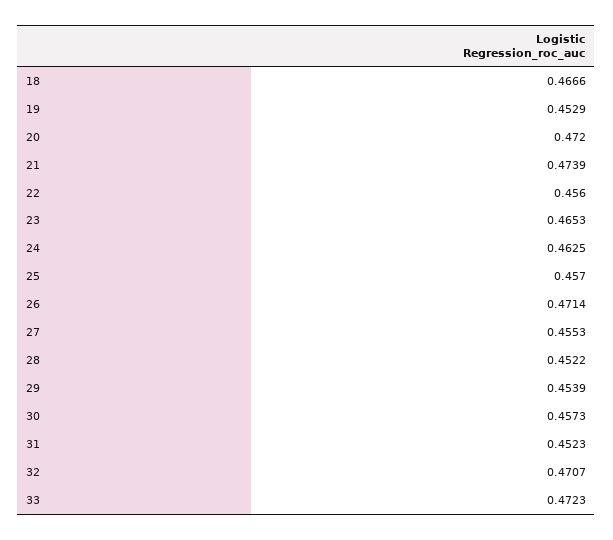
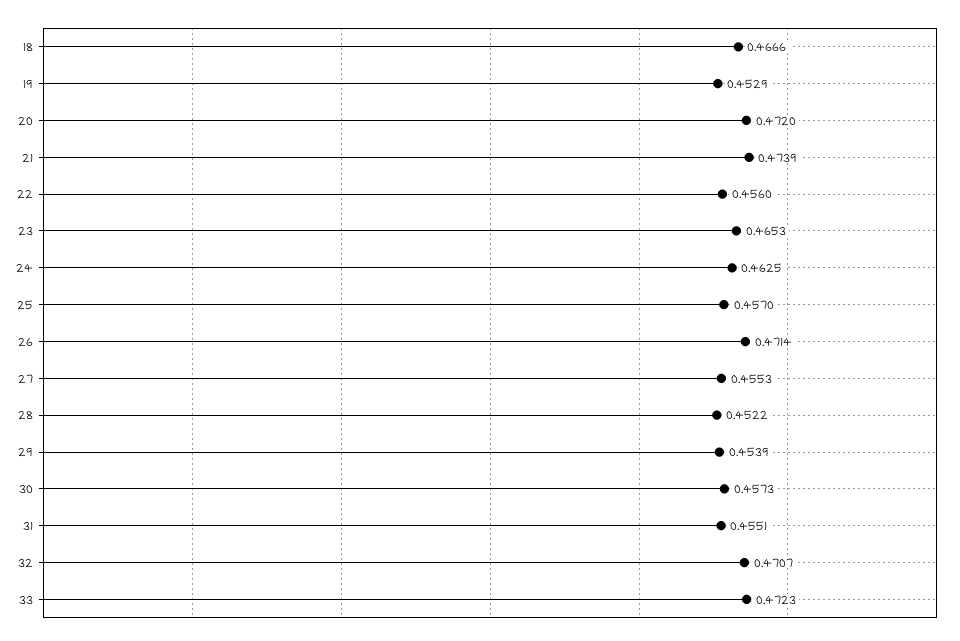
  {
    "18": 0.4666,
    "19": 0.4529,
    "20": 0.472,
    "21": 0.4739,
    "22": 0.456,
    "23": 0.4653,
    "24": 0.4625,
    "25": 0.457,
    "26": 0.4714,
    "27": 0.4553,
    "28": 0.4522,
    "29": 0.4539,
    "30": 0.4573,
-   "31": 0.4523,
+   "31": 0.4551,
    "32": 0.4707,
    "33": 0.4723
  }

